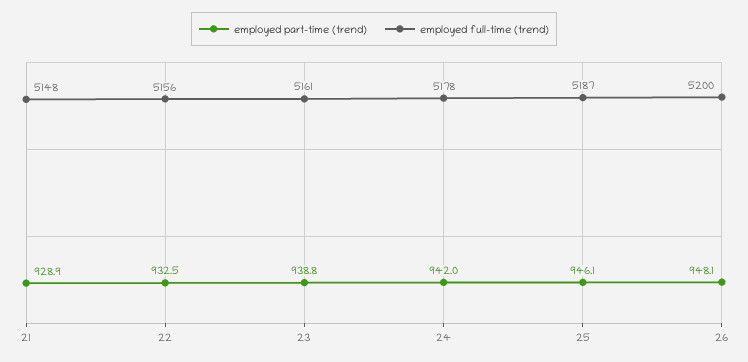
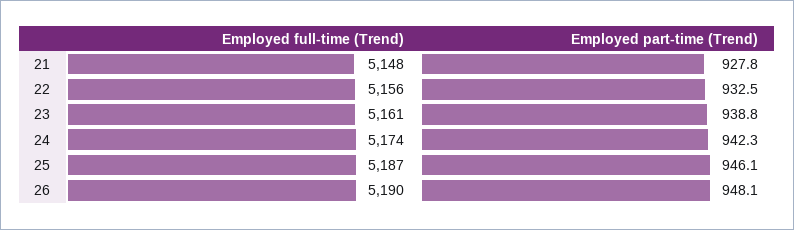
  {
    "employed part-time (trend)": {
-     "21": 928.9,
+     "21": 927.8,
      "22": 932.5,
      "23": 938.8,
-     "24": 942,
+     "24": 942.3,
      "25": 946.1,
      "26": 948.1
    },
    "employed full-time (trend)": {
      "21": 5148,
      "22": 5156,
      "23": 5161,
-     "24": 5178,
+     "24": 5174,
      "25": 5187,
-     "26": 5200
+     "26": 5190
    }
  }

